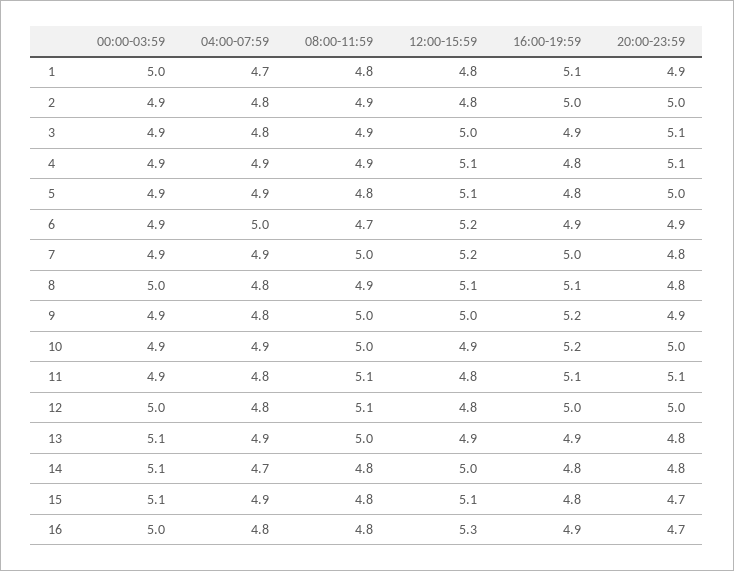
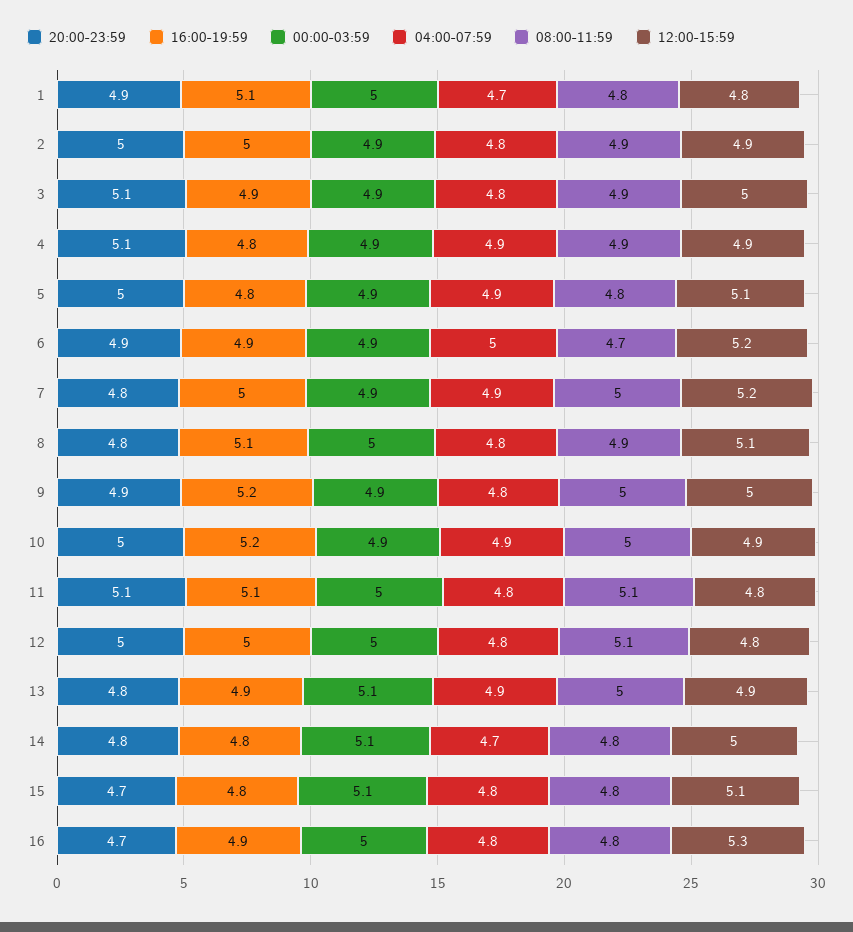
  {
    "00:00-03:59": {
      "1": 5,
      "2": 4.9,
      "3": 4.9,
      "4": 4.9,
      "5": 4.9,
      "6": 4.9,
      "7": 4.9,
      "8": 5,
      "9": 4.9,
      "10": 4.9,
-     "11": 4.9,
+     "11": 5,
      "12": 5,
      "13": 5.1,
      "14": 5.1,
      "15": 5.1,
      "16": 5
    },
    "04:00-07:59": {
      "1": 4.7,
      "2": 4.8,
      "3": 4.8,
      "4": 4.9,
      "5": 4.9,
      "6": 5,
      "7": 4.9,
      "8": 4.8,
      "9": 4.8,
      "10": 4.9,
      "11": 4.8,
      "12": 4.8,
      "13": 4.9,
      "14": 4.7,
-     "15": 4.9,
+     "15": 4.8,
      "16": 4.8
    },
    "08:00-11:59": {
      "1": 4.8,
      "2": 4.9,
      "3": 4.9,
      "4": 4.9,
      "5": 4.8,
      "6": 4.7,
      "7": 5,
      "8": 4.9,
      "9": 5,
      "10": 5,
      "11": 5.1,
      "12": 5.1,
      "13": 5,
      "14": 4.8,
      "15": 4.8,
      "16": 4.8
    },
    "12:00-15:59": {
      "1": 4.8,
-     "2": 4.8,
+     "2": 4.9,
      "3": 5,
-     "4": 5.1,
+     "4": 4.9,
      "5": 5.1,
      "6": 5.2,
      "7": 5.2,
      "8": 5.1,
      "9": 5,
      "10": 4.9,
      "11": 4.8,
      "12": 4.8,
      "13": 4.9,
      "14": 5,
      "15": 5.1,
      "16": 5.3
    },
    "16:00-19:59": {
      "1": 5.1,
      "2": 5,
      "3": 4.9,
      "4": 4.8,
      "5": 4.8,
      "6": 4.9,
      "7": 5,
      "8": 5.1,
      "9": 5.2,
      "10": 5.2,
      "11": 5.1,
      "12": 5,
      "13": 4.9,
      "14": 4.8,
      "15": 4.8,
      "16": 4.9
    },
    "20:00-23:59": {
      "1": 4.9,
      "2": 5,
      "3": 5.1,
      "4": 5.1,
      "5": 5,
      "6": 4.9,
      "7": 4.8,
      "8": 4.8,
      "9": 4.9,
      "10": 5,
      "11": 5.1,
      "12": 5,
      "13": 4.8,
      "14": 4.8,
      "15": 4.7,
      "16": 4.7
    }
  }

